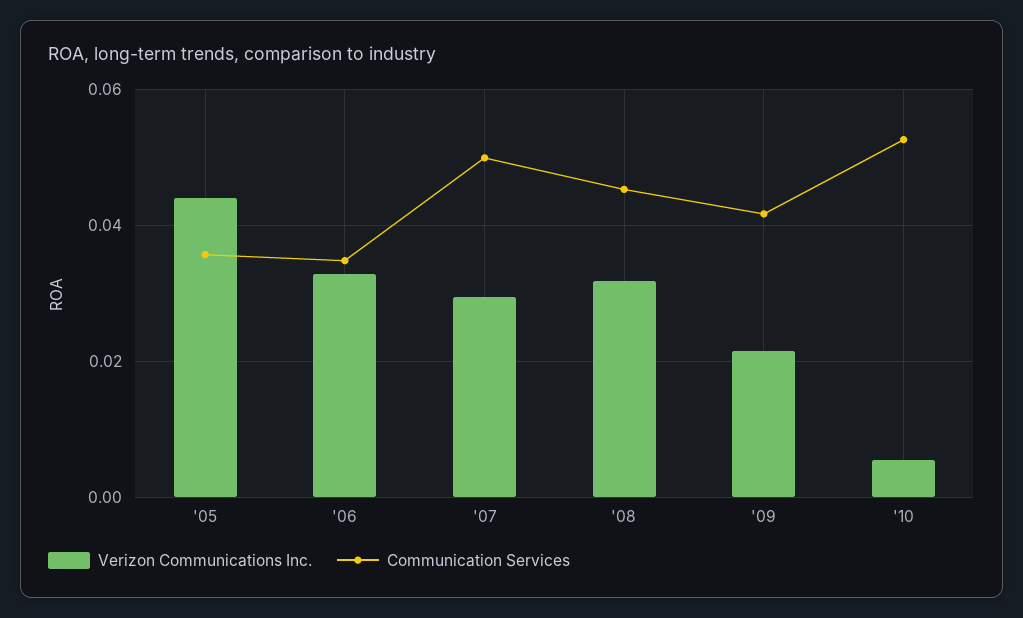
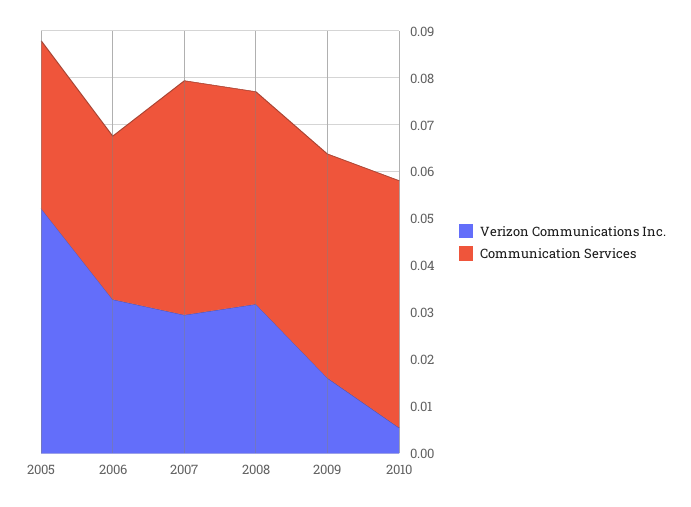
  {
    "Verizon Communications Inc.": {
-     "'05": 0.044,
+     "'05": 0.052,
      "'06": 0.032,
      "'07": 0.03,
      "'08": 0.032,
-     "'09": 0.022,
+     "'09": 0.016,
      "'10": 0.006
    },
    "Communication Services": {
      "'05": 0.036,
      "'06": 0.034,
      "'07": 0.05,
      "'08": 0.046,
-     "'09": 0.042,
+     "'09": 0.048,
      "'10": 0.052
    }
  }

